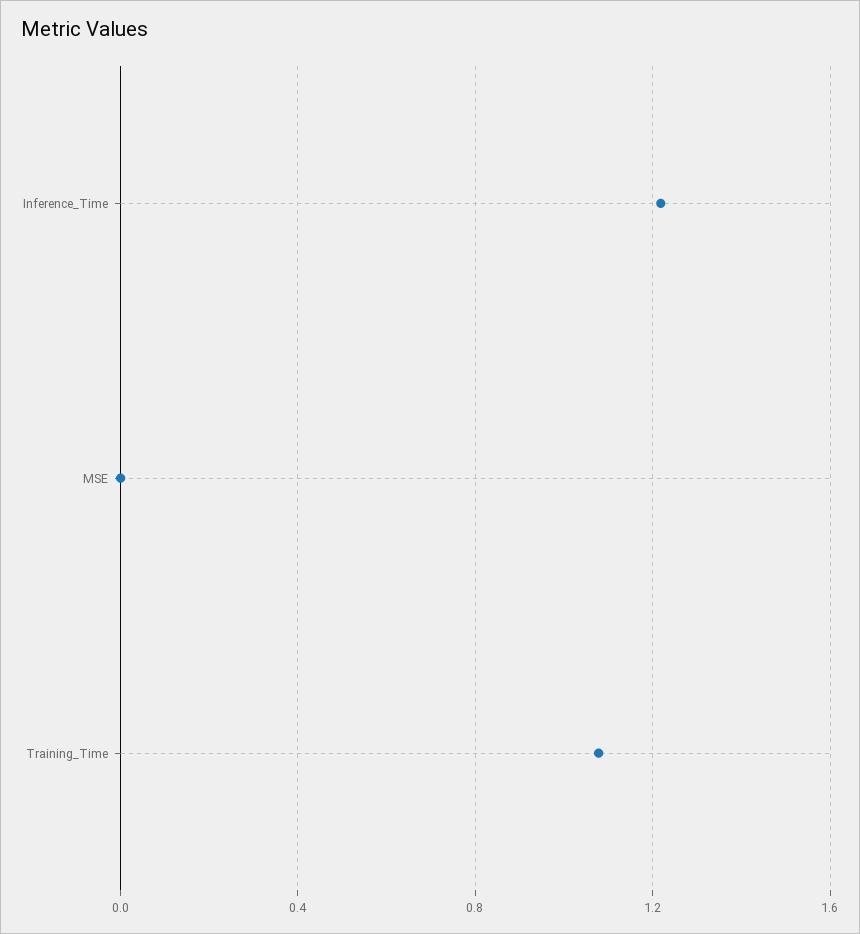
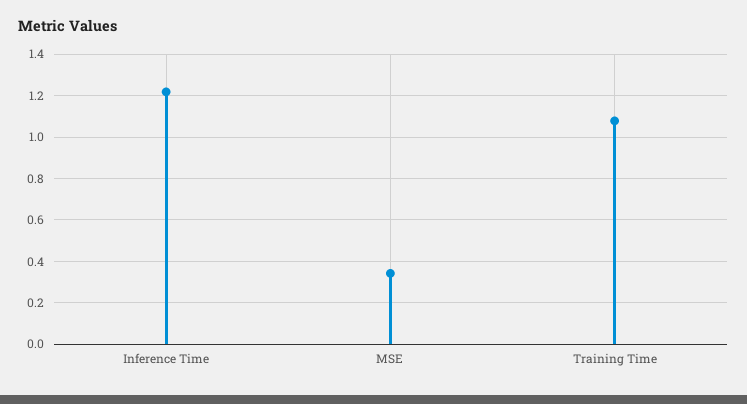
  {
    "Inference_Time": 1.2,
-   "MSE": 0,
+   "MSE": 0.35,
    "Training_Time": 1.1
  }

